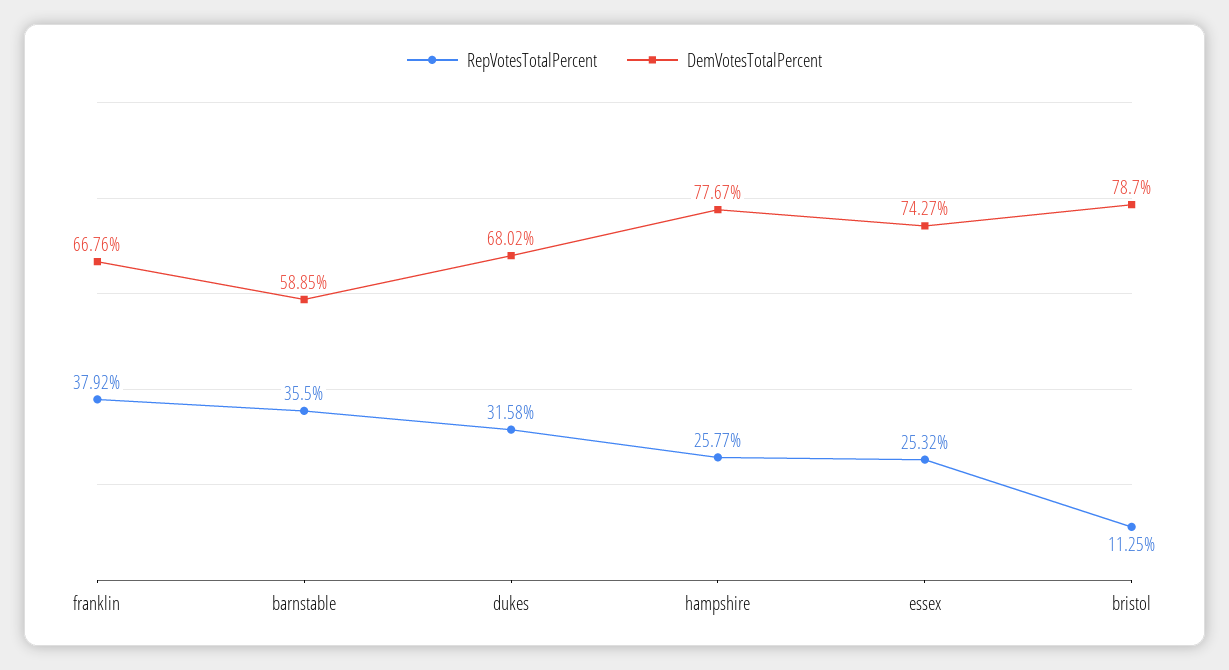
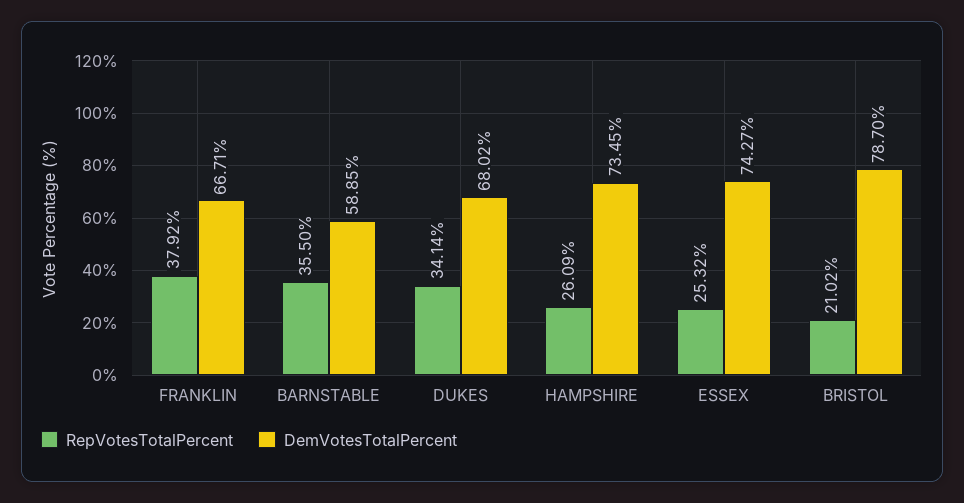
  {
    "RepVotesTotalPercent": {
      "franklin": 37.92,
      "barnstable": 35.5,
-     "dukes": 31.58,
+     "dukes": 34.14,
-     "hampshire": 25.77,
+     "hampshire": 26.09,
      "essex": 25.32,
-     "bristol": 11.25
+     "bristol": 21.02
    },
    "DemVotesTotalPercent": {
-     "franklin": 66.76,
+     "franklin": 66.71,
      "barnstable": 58.85,
      "dukes": 68.02,
-     "hampshire": 77.67,
+     "hampshire": 73.45,
      "essex": 74.27,
      "bristol": 78.7
    }
  }

